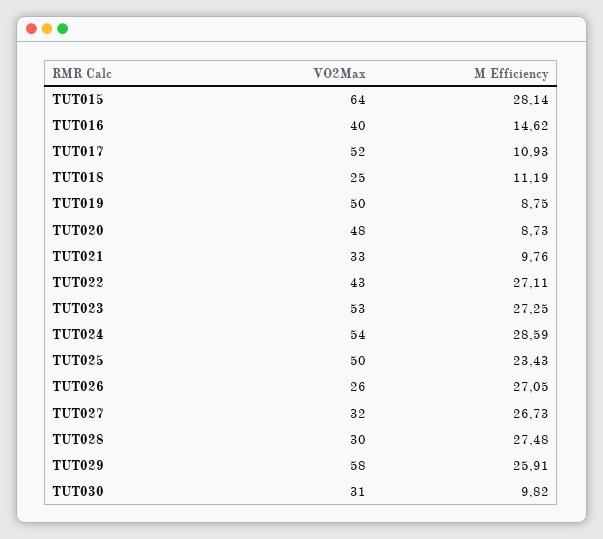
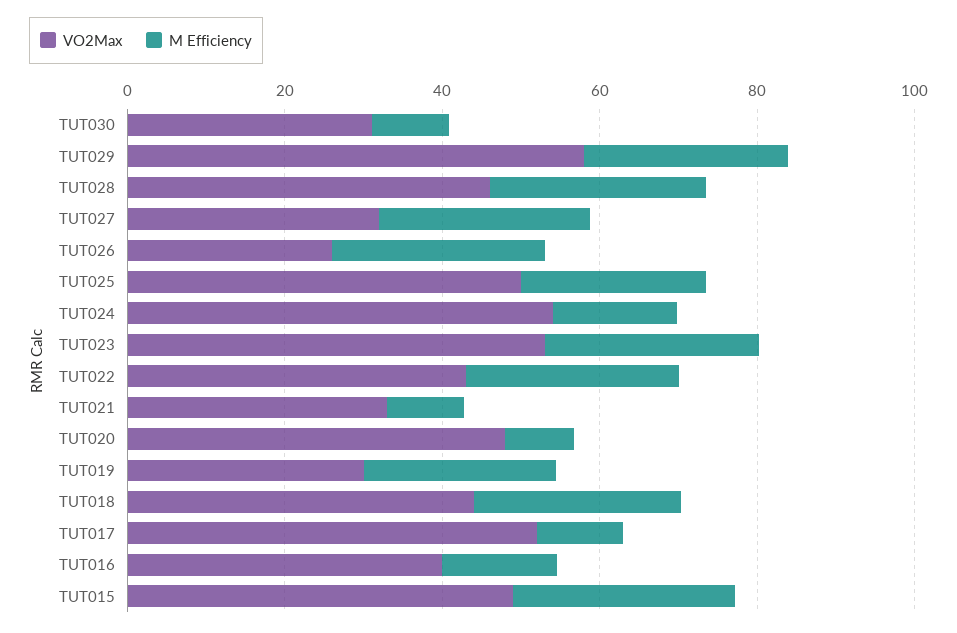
  {
    "VO2Max": {
-     "TUT015": 64,
+     "TUT015": 50,
      "TUT016": 40,
      "TUT017": 52,
-     "TUT018": 25,
+     "TUT018": 45,
-     "TUT019": 50,
+     "TUT019": 30,
      "TUT020": 48,
      "TUT021": 33,
      "TUT022": 43,
      "TUT023": 53,
      "TUT024": 54,
      "TUT025": 50,
      "TUT026": 26,
      "TUT027": 32,
-     "TUT028": 30,
+     "TUT028": 45,
      "TUT029": 58,
      "TUT030": 31
    },
    "M Efficiency": {
      "TUT015": 28.14,
      "TUT016": 14.62,
      "TUT017": 10.93,
-     "TUT018": 11.19,
+     "TUT018": 25,
-     "TUT019": 8.75,
+     "TUT019": 25,
      "TUT020": 8.73,
      "TUT021": 9.76,
      "TUT022": 27.11,
      "TUT023": 27.25,
-     "TUT024": 28.59,
+     "TUT024": 15,
      "TUT025": 23.43,
      "TUT026": 27.05,
      "TUT027": 26.73,
      "TUT028": 27.48,
      "TUT029": 25.91,
      "TUT030": 9.82
    }
  }

